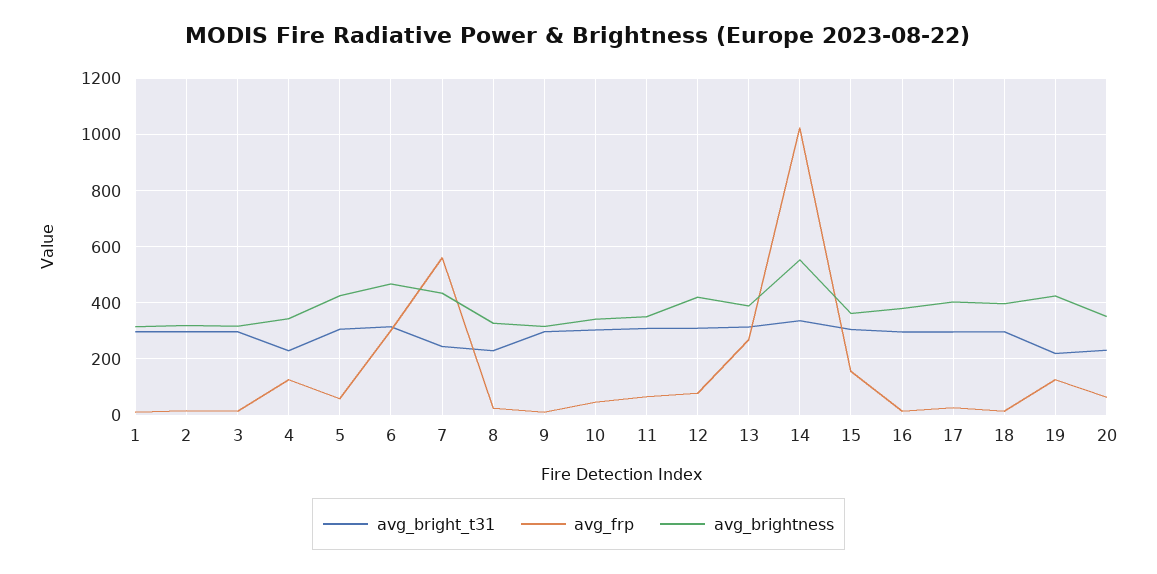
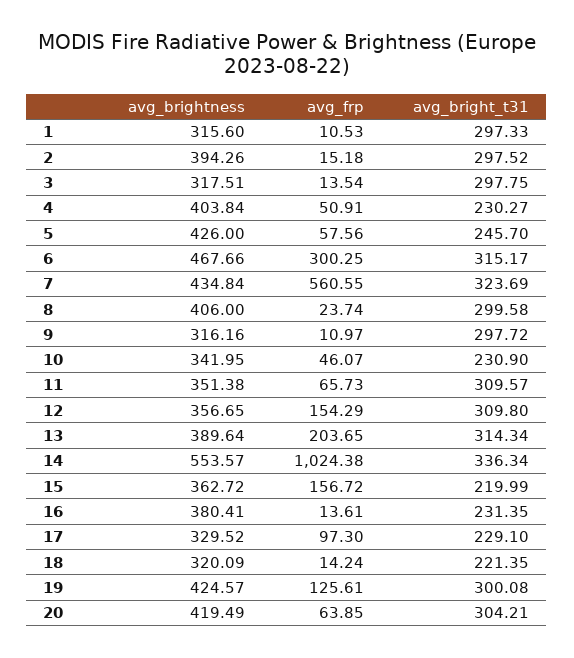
  {
    "avg_bright_t31": {
      "1": 297.33,
      "2": 297.52,
      "3": 297.75,
      "4": 230.27,
-     "5": 300,
+     "5": 245.7,
      "6": 315.17,
-     "7": 250,
+     "7": 323.69,
-     "8": 225,
+     "8": 299.58,
      "9": 297.72,
-     "10": 300,
+     "10": 230.9,
      "11": 309.57,
      "12": 309.8,
      "13": 314.34,
      "14": 336.34,
-     "15": 300,
+     "15": 219.99,
-     "16": 300,
+     "16": 231.35,
-     "17": 300,
+     "17": 229.1,
-     "18": 300,
+     "18": 221.35,
-     "19": 225,
+     "19": 300.08,
-     "20": 225
+     "20": 304.21
    },
    "avg_frp": {
      "1": 10.53,
      "2": 15.18,
      "3": 13.54,
-     "4": 125,
+     "4": 50.91,
      "5": 57.56,
      "6": 300.25,
      "7": 560.55,
      "8": 23.74,
      "9": 10.97,
      "10": 46.07,
      "11": 65.73,
-     "12": 75,
+     "12": 154.29,
-     "13": 275,
+     "13": 203.65,
      "14": 1024.38,
      "15": 156.72,
      "16": 13.61,
-     "17": 25,
+     "17": 97.3,
      "18": 14.24,
      "19": 125.61,
      "20": 63.85
    },
    "avg_brightness": {
      "1": 315.6,
-     "2": 325,
+     "2": 394.26,
      "3": 317.51,
-     "4": 350,
+     "4": 403.84,
      "5": 426,
      "6": 467.66,
      "7": 434.84,
-     "8": 325,
+     "8": 406,
      "9": 316.16,
      "10": 341.95,
      "11": 351.38,
-     "12": 425,
+     "12": 356.65,
      "13": 389.64,
      "14": 553.57,
      "15": 362.72,
      "16": 380.41,
-     "17": 400,
+     "17": 329.52,
-     "18": 400,
+     "18": 320.09,
      "19": 424.57,
-     "20": 350
+     "20": 419.49
    }
  }

